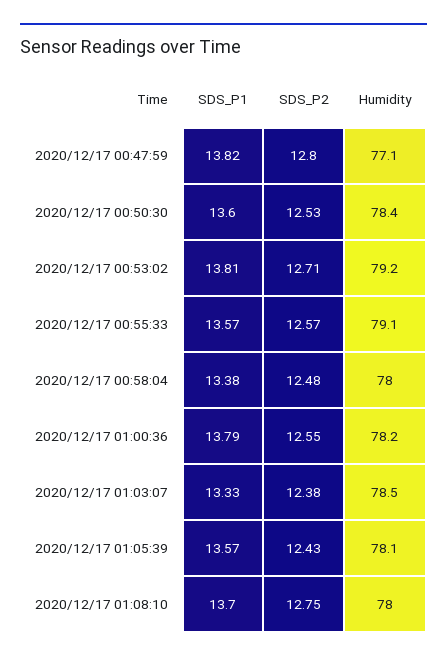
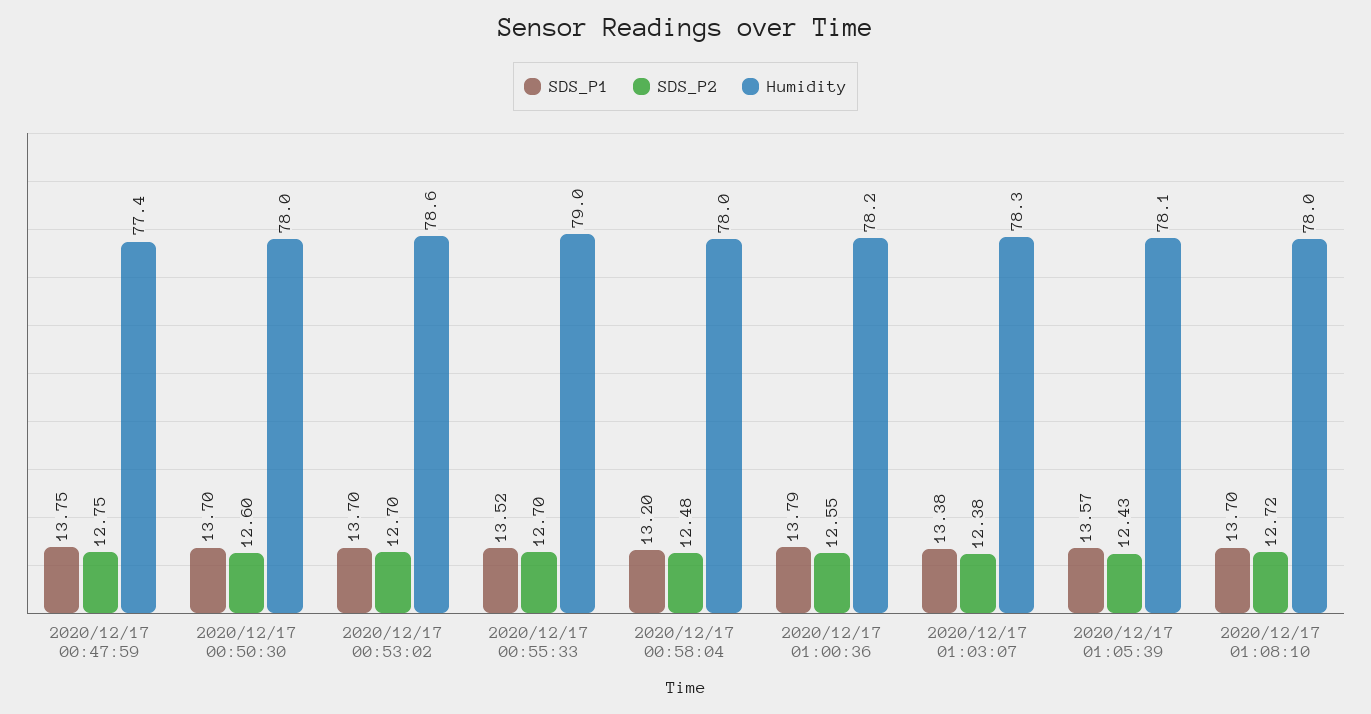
  {
    "SDS_P1": {
-     "2020/12/17 00:47:59": 13.82,
+     "2020/12/17 00:47:59": 13.75,
-     "2020/12/17 00:50:30": 13.6,
+     "2020/12/17 00:50:30": 13.7,
-     "2020/12/17 00:53:02": 13.81,
+     "2020/12/17 00:53:02": 13.7,
-     "2020/12/17 00:55:33": 13.57,
+     "2020/12/17 00:55:33": 13.52,
-     "2020/12/17 00:58:04": 13.38,
+     "2020/12/17 00:58:04": 13.2,
      "2020/12/17 01:00:36": 13.79,
-     "2020/12/17 01:03:07": 13.33,
+     "2020/12/17 01:03:07": 13.38,
      "2020/12/17 01:05:39": 13.57,
      "2020/12/17 01:08:10": 13.7
    },
    "SDS_P2": {
-     "2020/12/17 00:47:59": 12.8,
+     "2020/12/17 00:47:59": 12.75,
-     "2020/12/17 00:50:30": 12.53,
+     "2020/12/17 00:50:30": 12.6,
-     "2020/12/17 00:53:02": 12.71,
+     "2020/12/17 00:53:02": 12.7,
-     "2020/12/17 00:55:33": 12.57,
+     "2020/12/17 00:55:33": 12.7,
      "2020/12/17 00:58:04": 12.48,
      "2020/12/17 01:00:36": 12.55,
      "2020/12/17 01:03:07": 12.38,
      "2020/12/17 01:05:39": 12.43,
-     "2020/12/17 01:08:10": 12.75
+     "2020/12/17 01:08:10": 12.72
    },
    "Humidity": {
-     "2020/12/17 00:47:59": 77.1,
+     "2020/12/17 00:47:59": 77.4,
-     "2020/12/17 00:50:30": 78.4,
+     "2020/12/17 00:50:30": 78,
-     "2020/12/17 00:53:02": 79.2,
+     "2020/12/17 00:53:02": 78.6,
-     "2020/12/17 00:55:33": 79.1,
+     "2020/12/17 00:55:33": 79,
      "2020/12/17 00:58:04": 78,
      "2020/12/17 01:00:36": 78.2,
-     "2020/12/17 01:03:07": 78.5,
+     "2020/12/17 01:03:07": 78.3,
      "2020/12/17 01:05:39": 78.1,
      "2020/12/17 01:08:10": 78
    }
  }

